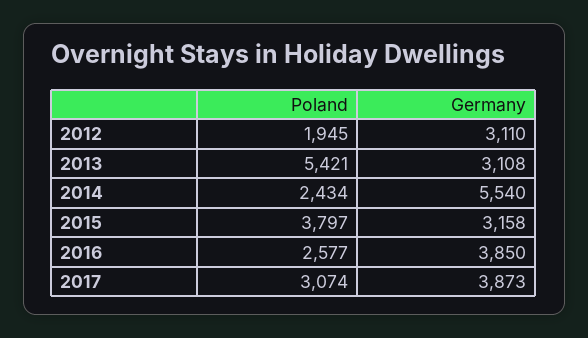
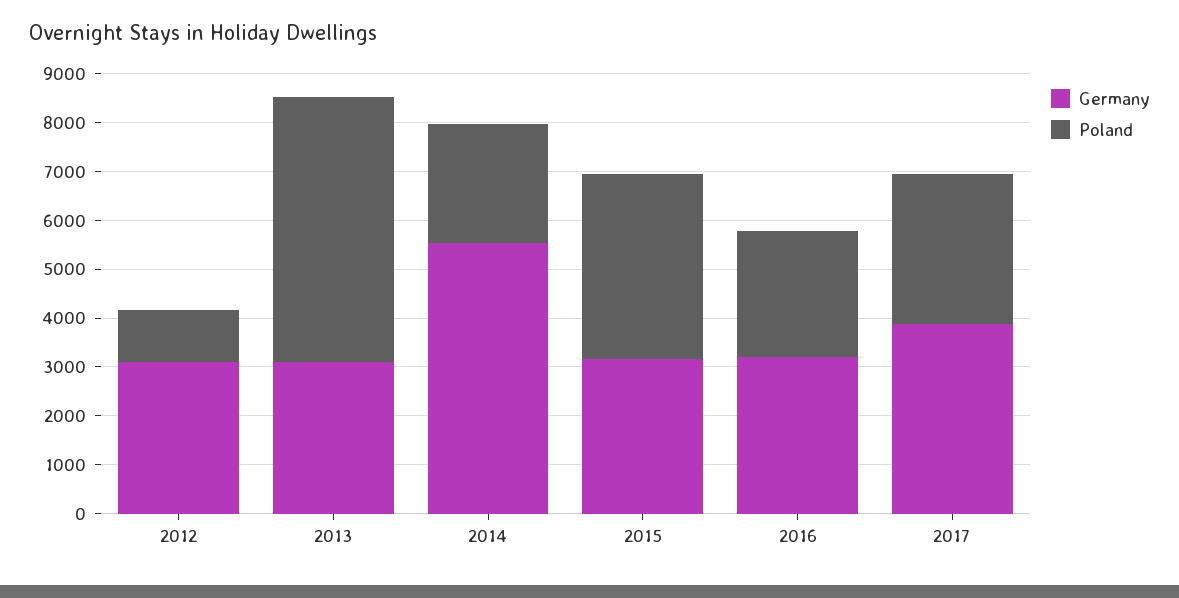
  {
    "Poland": {
-     "2012": 1945,
+     "2012": 1000,
      "2013": 5421,
      "2014": 2434,
      "2015": 3797,
      "2016": 2577,
      "2017": 3074
    },
    "Germany": {
      "2012": 3110,
      "2013": 3108,
      "2014": 5540,
      "2015": 3158,
-     "2016": 3850,
+     "2016": 3200,
      "2017": 3873
    }
  }

